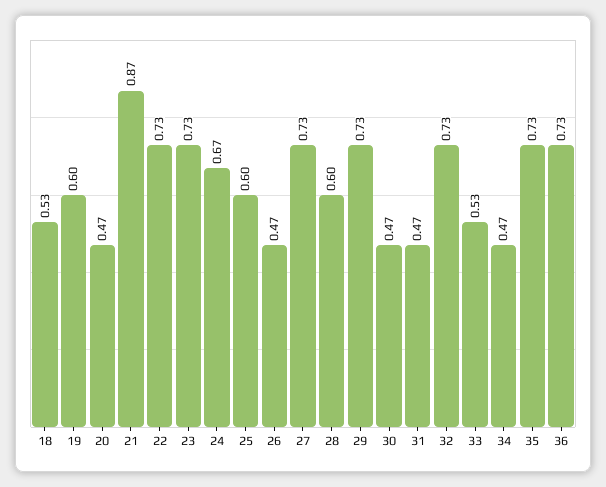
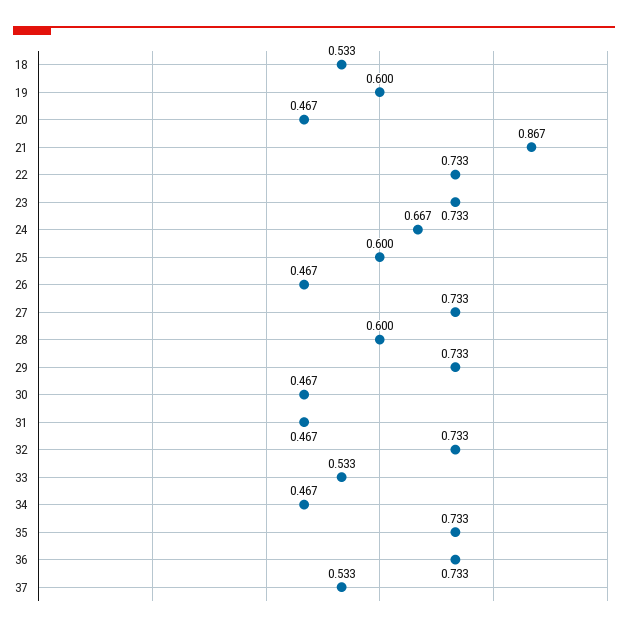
  {
    "18": 0.533,
    "19": 0.6,
    "20": 0.467,
    "21": 0.867,
    "22": 0.733,
    "23": 0.733,
    "24": 0.667,
    "25": 0.6,
    "26": 0.467,
    "27": 0.733,
    "28": 0.6,
    "29": 0.733,
    "30": 0.467,
    "31": 0.467,
    "32": 0.733,
    "33": 0.533,
    "34": 0.467,
    "35": 0.733,
-   "36": 0.733
+   "36": 0.733,
+   "37": 0.533
  }

